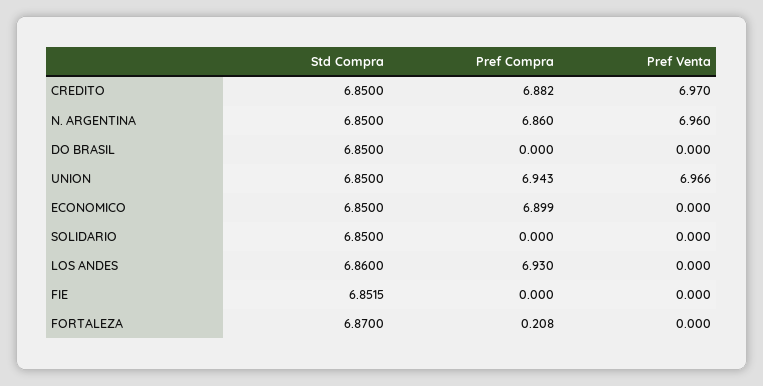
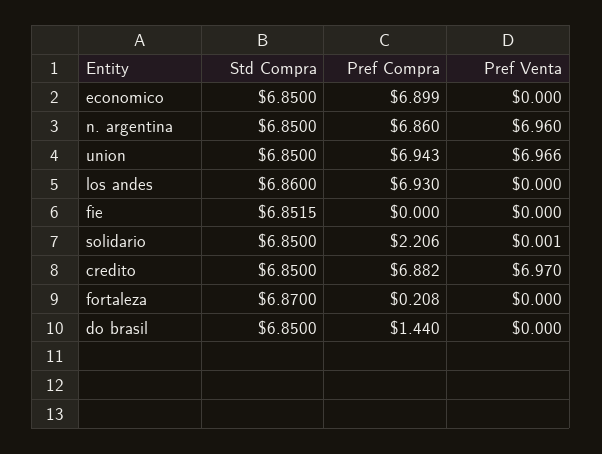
  {
    "Std Compra": {
      "CREDITO": 6.85,
      "N. ARGENTINA": 6.85,
      "DO BRASIL": 6.85,
      "UNION": 6.85,
      "ECONOMICO": 6.85,
      "SOLIDARIO": 6.85,
      "LOS ANDES": 6.86,
      "FIE": 6.8515,
      "FORTALEZA": 6.87
    },
    "Pref Compra": {
      "CREDITO": 6.882,
      "N. ARGENTINA": 6.86,
-     "DO BRASIL": 0,
+     "DO BRASIL": 1.44,
      "UNION": 6.943,
      "ECONOMICO": 6.899,
-     "SOLIDARIO": 0,
+     "SOLIDARIO": 2.206,
      "LOS ANDES": 6.93,
      "FIE": 0,
      "FORTALEZA": 0.208
    },
    "Pref Venta": {
      "CREDITO": 6.97,
      "N. ARGENTINA": 6.96,
      "DO BRASIL": 0,
      "UNION": 6.966,
      "ECONOMICO": 0,
-     "SOLIDARIO": 0,
+     "SOLIDARIO": 0.001,
      "LOS ANDES": 0,
      "FIE": 0,
      "FORTALEZA": 0
    }
  }

